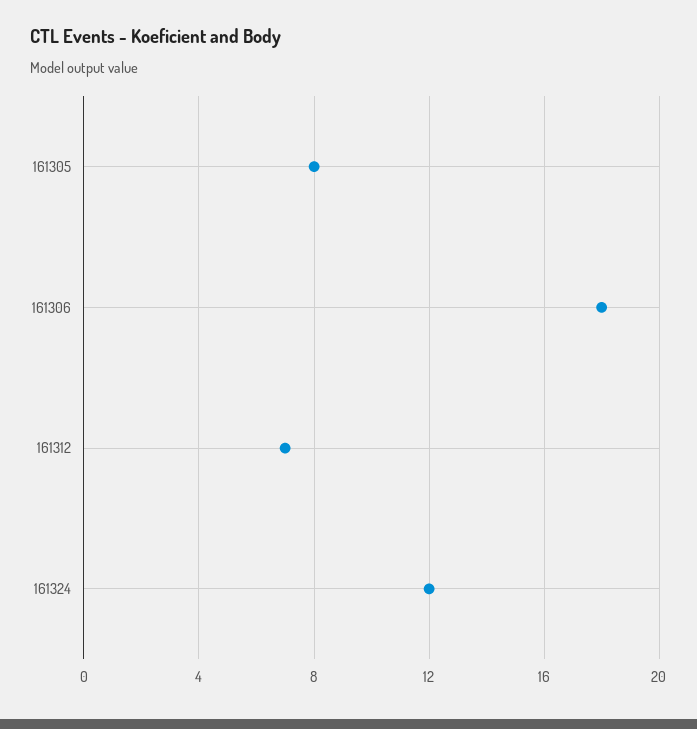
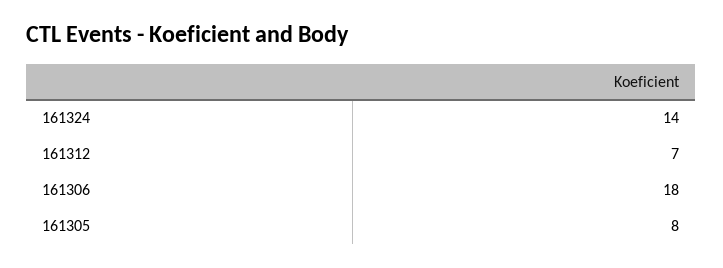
  {
    "161305": 8,
    "161306": 18,
    "161312": 7,
-   "161324": 12
+   "161324": 14
  }

